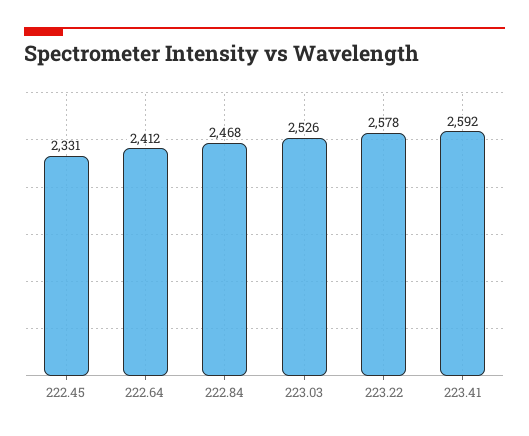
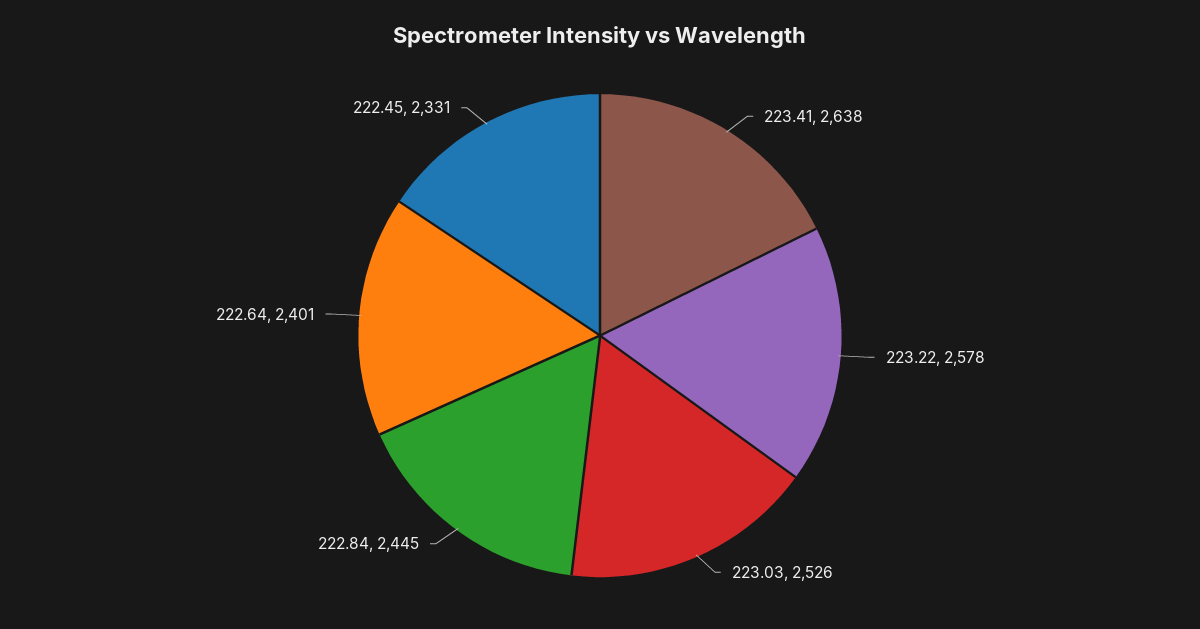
  {
    "222.45": 2331,
-   "222.64": 2412,
+   "222.64": 2401,
-   "222.84": 2468,
+   "222.84": 2445,
    "223.03": 2526,
    "223.22": 2578,
-   "223.41": 2592
+   "223.41": 2638
  }

